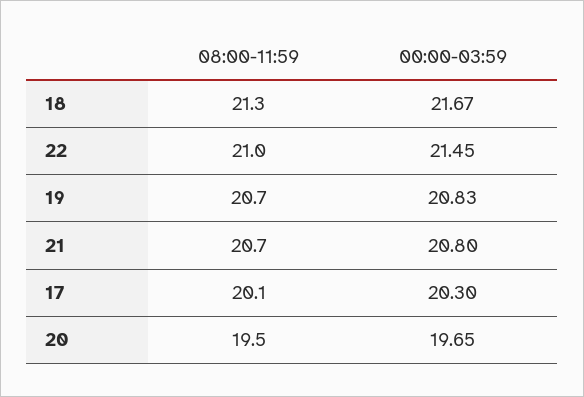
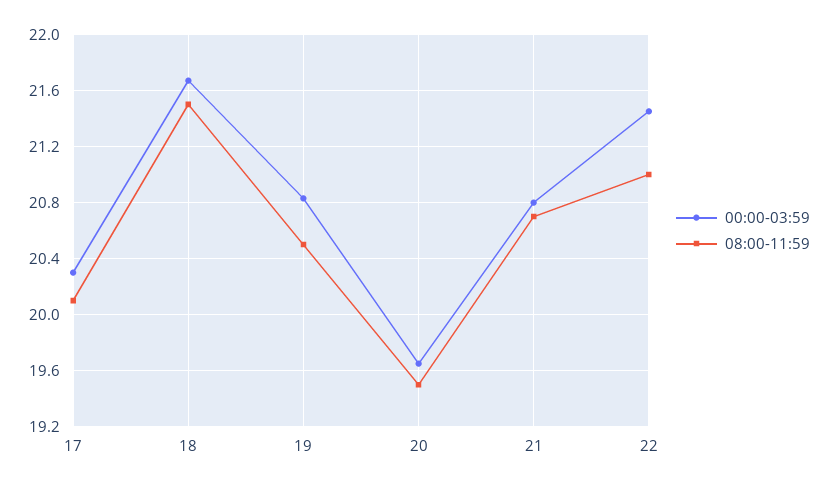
  {
    "08:00-11:59": {
-     "18": 21.3,
+     "18": 21.5,
      "22": 21,
-     "19": 20.7,
+     "19": 20.5,
      "21": 20.7,
      "17": 20.1,
      "20": 19.5
    },
    "00:00-03:59": {
      "18": 21.67,
      "22": 21.45,
      "19": 20.83,
      "21": 20.8,
      "17": 20.3,
      "20": 19.65
    }
  }

